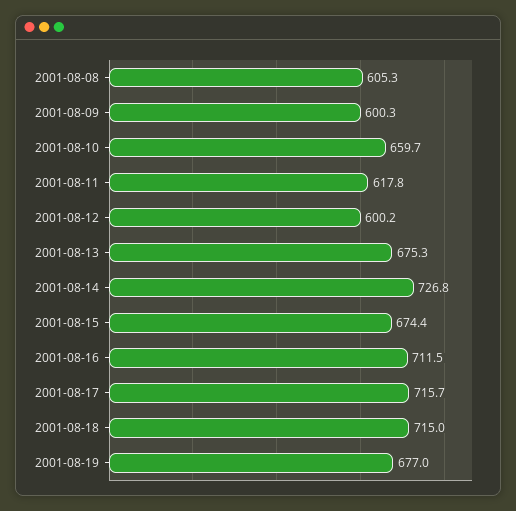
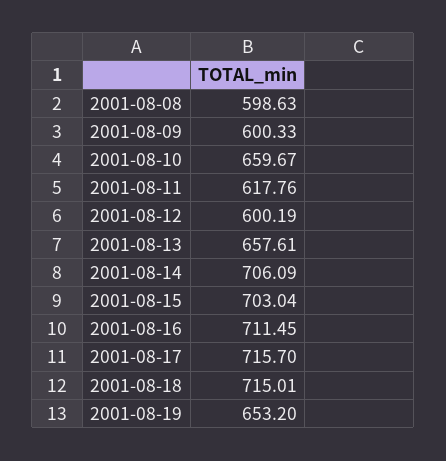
  {
-   "2001-08-08": 605.3,
+   "2001-08-08": 598.63,
    "2001-08-09": 600.33,
    "2001-08-10": 659.67,
    "2001-08-11": 617.76,
    "2001-08-12": 600.19,
-   "2001-08-13": 675.3,
+   "2001-08-13": 657.61,
-   "2001-08-14": 726.8,
+   "2001-08-14": 706.09,
-   "2001-08-15": 674.4,
+   "2001-08-15": 703.04,
    "2001-08-16": 711.45,
    "2001-08-17": 715.7,
    "2001-08-18": 715.01,
-   "2001-08-19": 677
+   "2001-08-19": 653.2
  }

